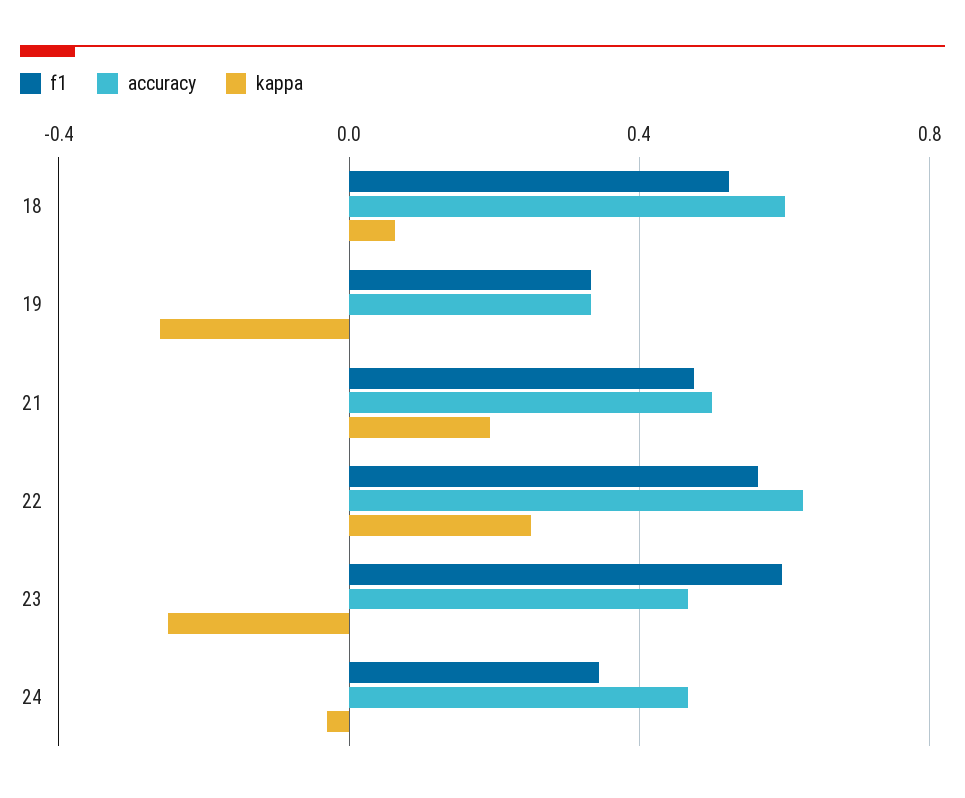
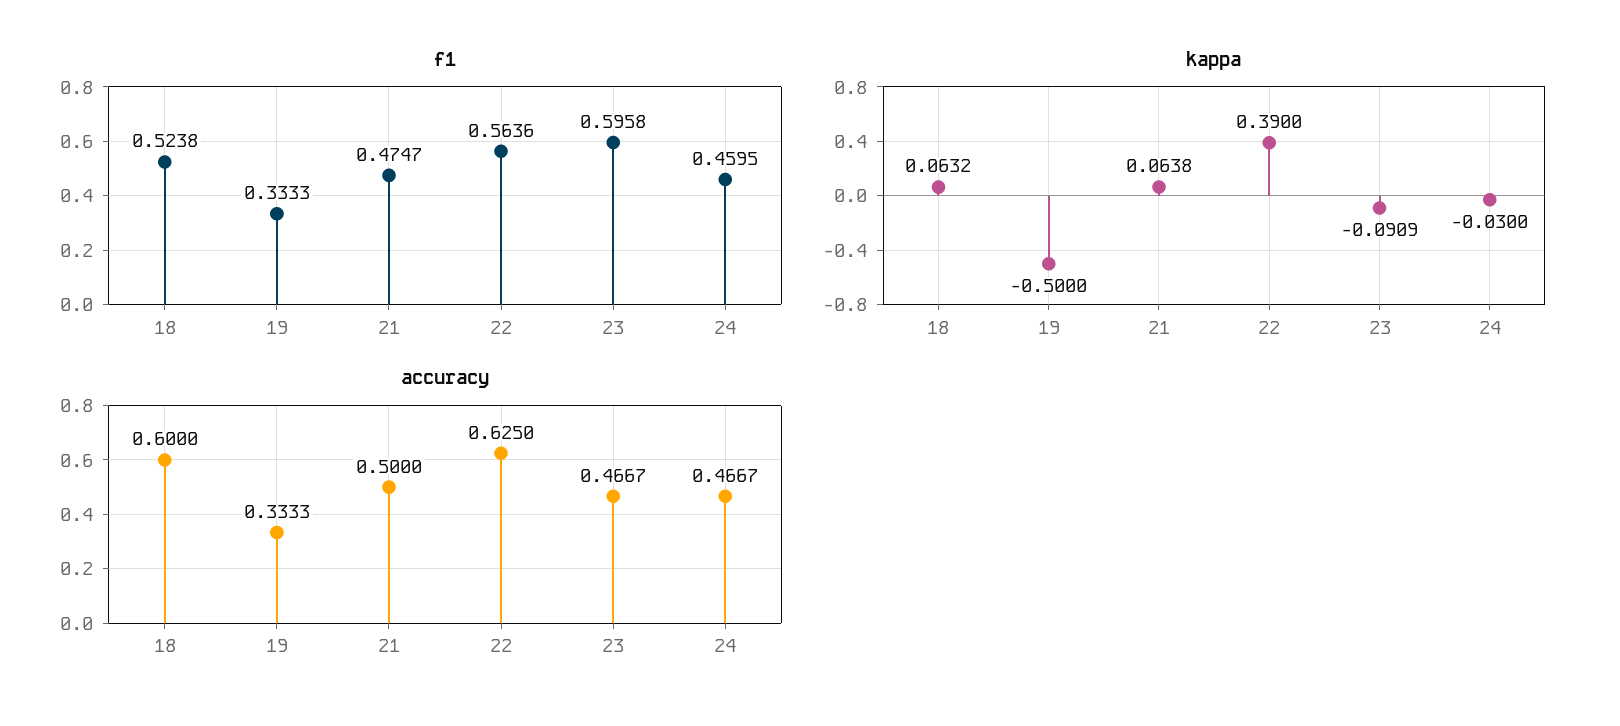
  {
    "f1": {
      "18": 0.5238,
      "19": 0.3333,
      "21": 0.4747,
      "22": 0.5636,
      "23": 0.5958,
-     "24": 0.35
+     "24": 0.4595
    },
    "accuracy": {
      "18": 0.6,
      "19": 0.3333,
      "21": 0.5,
      "22": 0.625,
      "23": 0.4667,
      "24": 0.4667
    },
    "kappa": {
      "18": 0.0632,
-     "19": -0.25,
+     "19": -0.5,
-     "21": 0.2,
+     "21": 0.0638,
-     "22": 0.25,
+     "22": 0.39,
-     "23": -0.25,
+     "23": -0.0909,
      "24": -0.03
    }
  }

